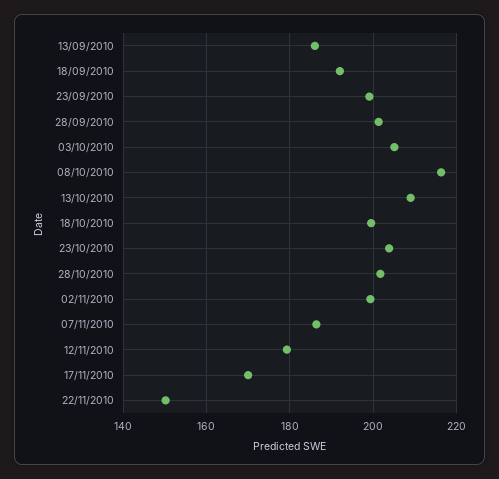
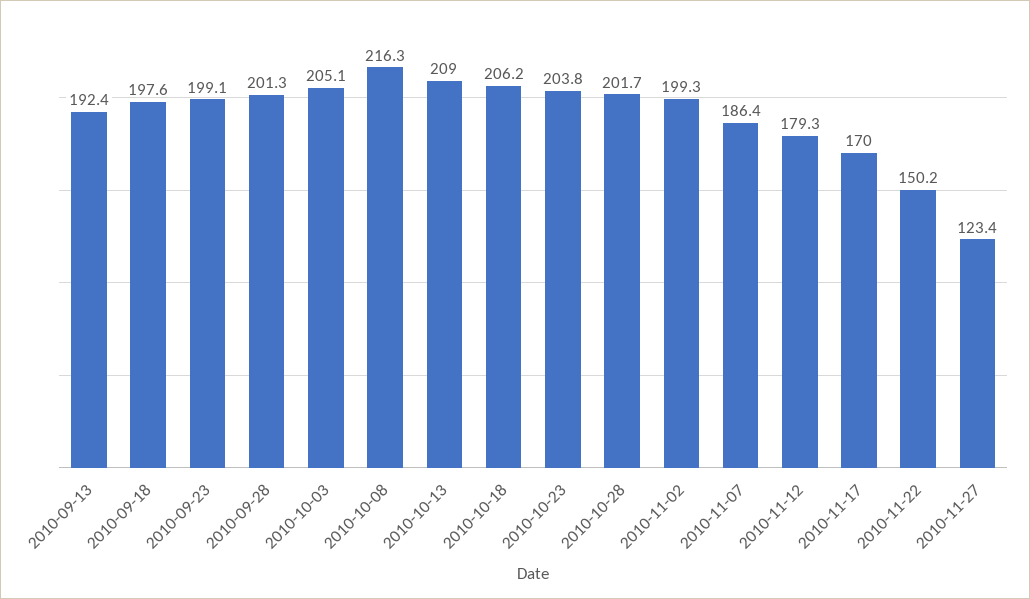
  {
-   "13/09/2010": 186,
+   "13/09/2010": 192.4,
-   "18/09/2010": 192,
+   "18/09/2010": 197.6,
    "23/09/2010": 199.1,
    "28/09/2010": 201.3,
    "03/10/2010": 205.1,
    "08/10/2010": 216.3,
    "13/10/2010": 209,
-   "18/10/2010": 200,
+   "18/10/2010": 206.2,
    "23/10/2010": 203.8,
    "28/10/2010": 201.7,
    "02/11/2010": 199.3,
    "07/11/2010": 186.4,
    "12/11/2010": 179.3,
    "17/11/2010": 170,
-   "22/11/2010": 150.2
+   "22/11/2010": 150.2,
+   "2010-11-27": 123.4
  }

